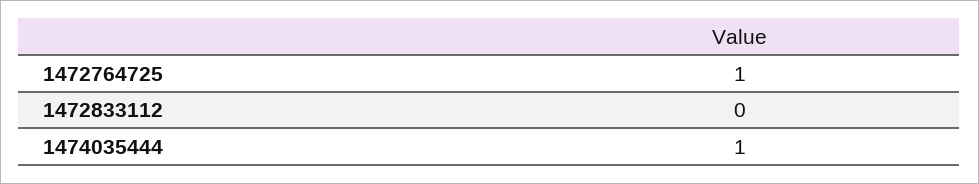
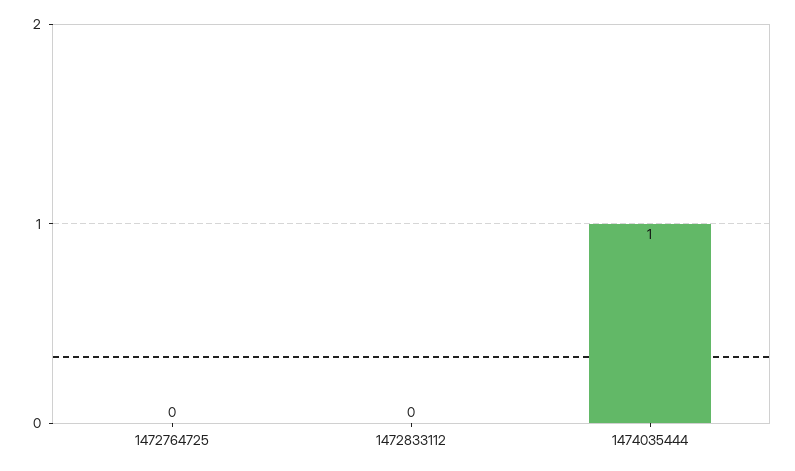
  {
-   "1472764725": 1,
+   "1472764725": 0,
    "1472833112": 0,
    "1474035444": 1
  }

